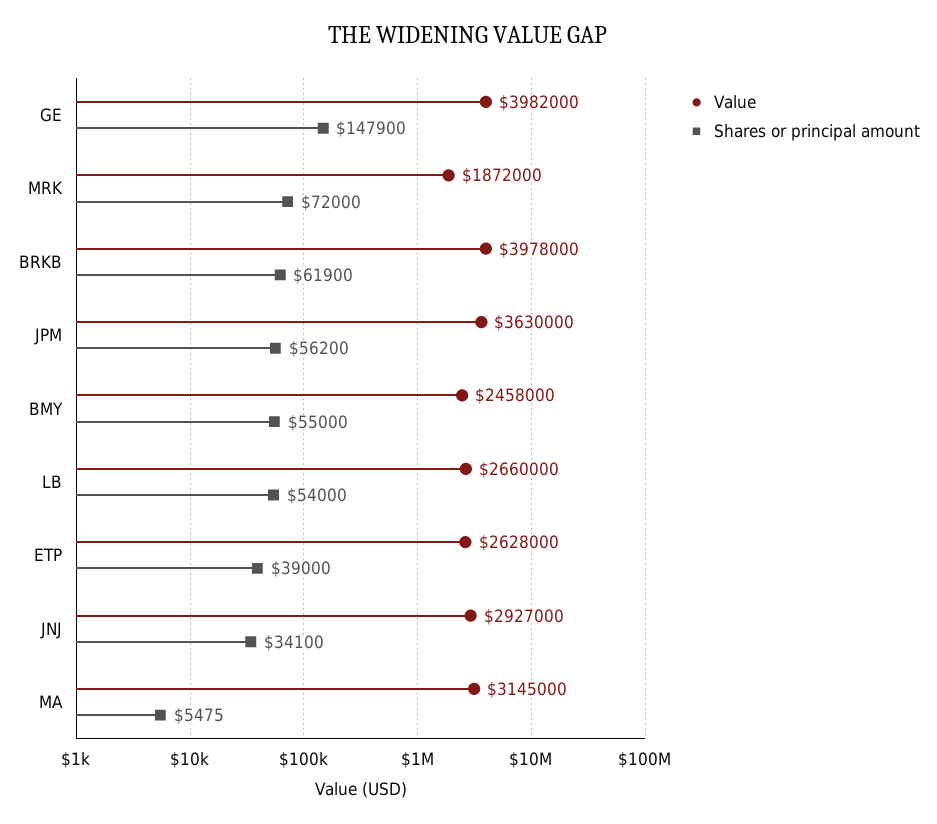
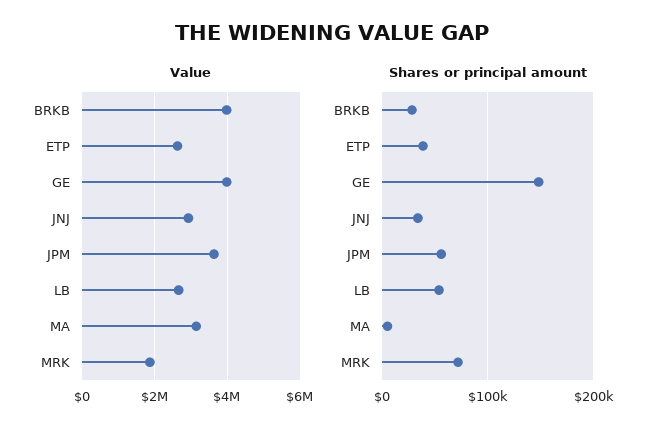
  {
    "Value": {
      "GE": 3982000,
      "MRK": 1872000,
      "BRKB": 3978000,
      "JPM": 3630000,
-     "BMY": 2458000,
      "LB": 2660000,
      "ETP": 2628000,
      "JNJ": 2927000,
      "MA": 3145000
    },
    "Shares or principal amount": {
      "GE": 147900,
      "MRK": 72000,
-     "BRKB": 61900,
+     "BRKB": 30000,
      "JPM": 56200,
-     "BMY": 55000,
      "LB": 54000,
      "ETP": 39000,
      "JNJ": 34100,
      "MA": 5475
    }
  }

